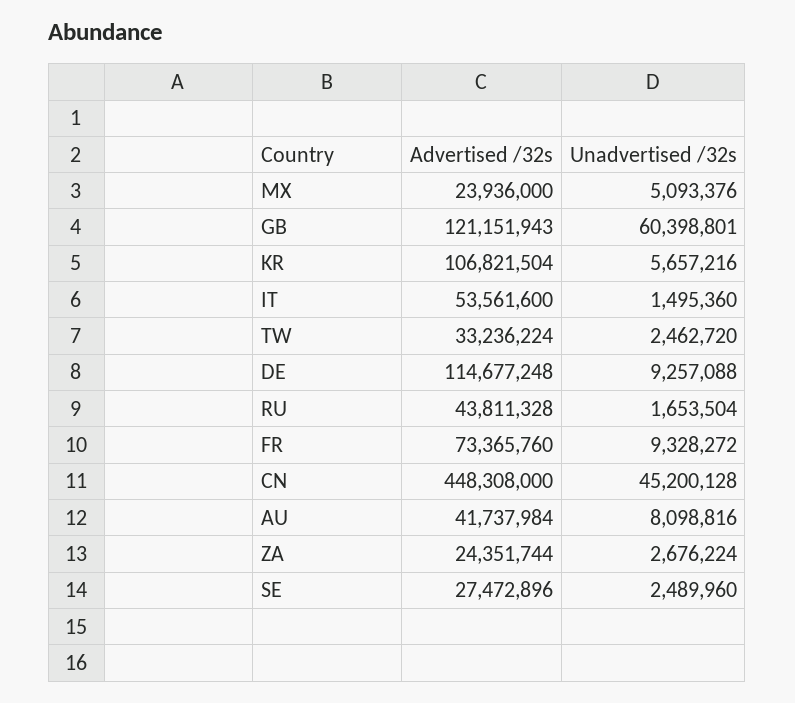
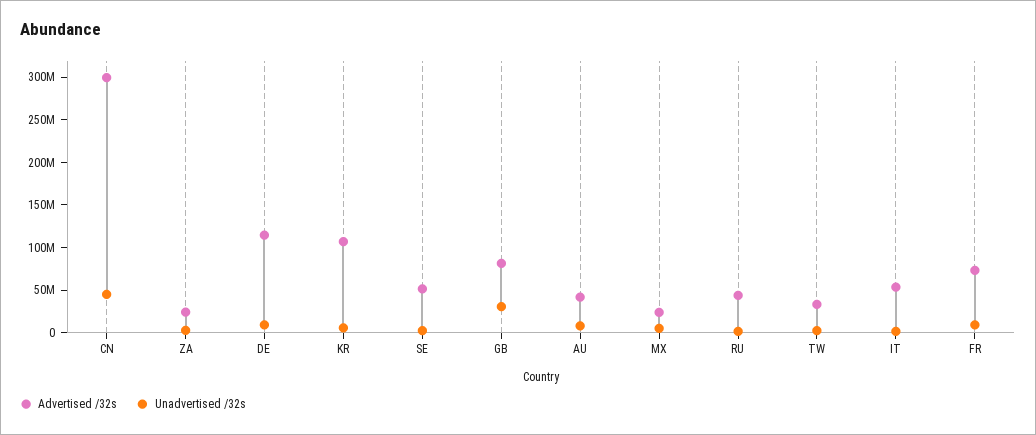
  {
    "Advertised /32s": {
      "MX": 23936000,
-     "GB": 121151943,
+     "GB": 80000000,
      "KR": 106821504,
      "IT": 53561600,
      "TW": 33236224,
      "DE": 114677248,
      "RU": 43811328,
      "FR": 73365760,
-     "CN": 448308000,
+     "CN": 300000000,
      "AU": 41737984,
      "ZA": 24351744,
-     "SE": 27472896
+     "SE": 50000000
    },
    "Unadvertised /32s": {
      "MX": 5093376,
-     "GB": 60398801,
+     "GB": 30000000,
      "KR": 5657216,
      "IT": 1495360,
      "TW": 2462720,
      "DE": 9257088,
      "RU": 1653504,
      "FR": 9328272,
      "CN": 45200128,
      "AU": 8098816,
      "ZA": 2676224,
      "SE": 2489960
    }
  }

